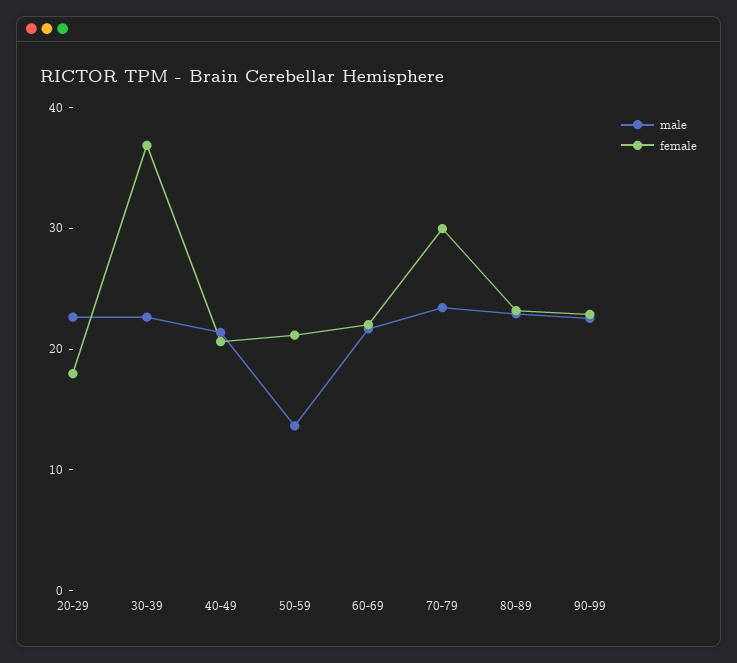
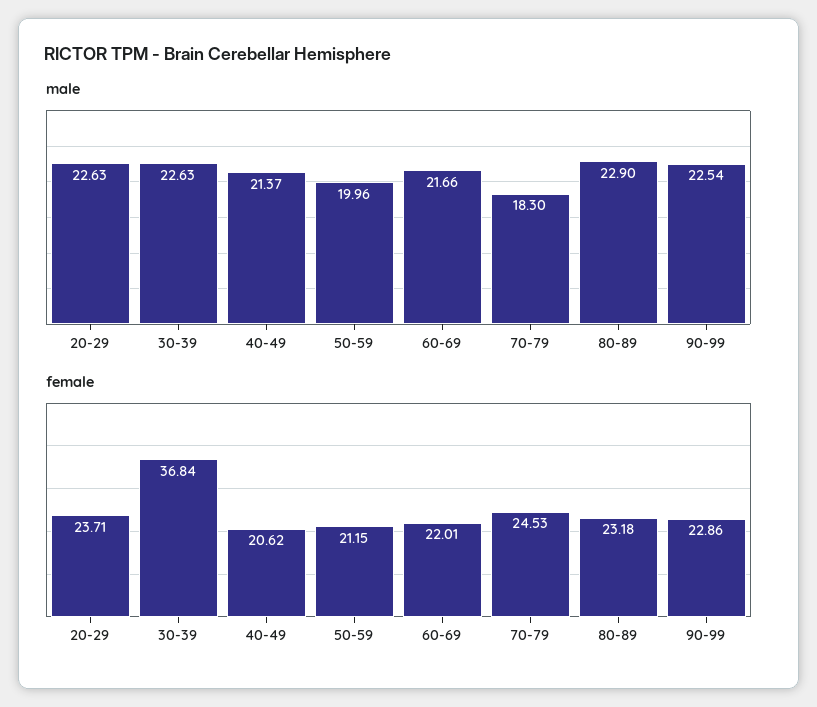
  {
    "male": {
      "20-29": 22.63,
      "30-39": 22.63,
      "40-49": 21.37,
-     "50-59": 14,
+     "50-59": 19.96,
      "60-69": 21.66,
-     "70-79": 24,
+     "70-79": 18.3,
      "80-89": 22.9,
      "90-99": 22.54
    },
    "female": {
-     "20-29": 18,
+     "20-29": 23.71,
      "30-39": 36.84,
      "40-49": 20.62,
      "50-59": 21.15,
      "60-69": 22.01,
-     "70-79": 30,
+     "70-79": 24.53,
      "80-89": 23.18,
      "90-99": 22.86
    }
  }

